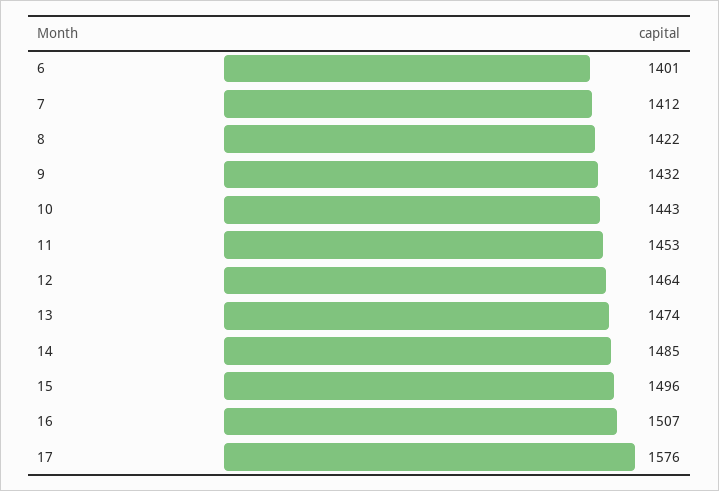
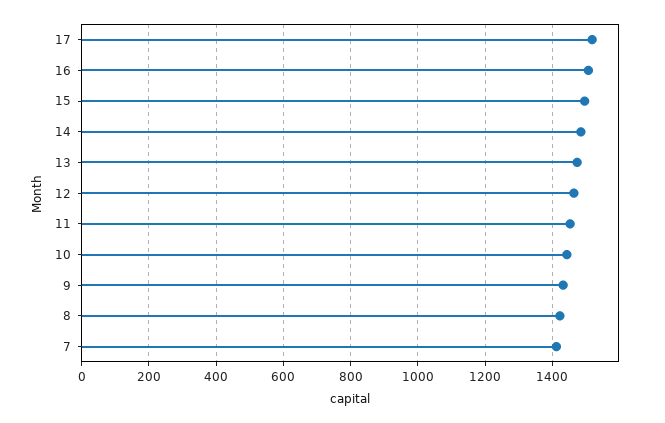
  {
-   "6": 1401,
    "7": 1412,
    "8": 1422,
    "9": 1432,
    "10": 1443,
    "11": 1453,
    "12": 1464,
    "13": 1474,
    "14": 1485,
    "15": 1496,
    "16": 1507,
-   "17": 1576
+   "17": 1520
  }

